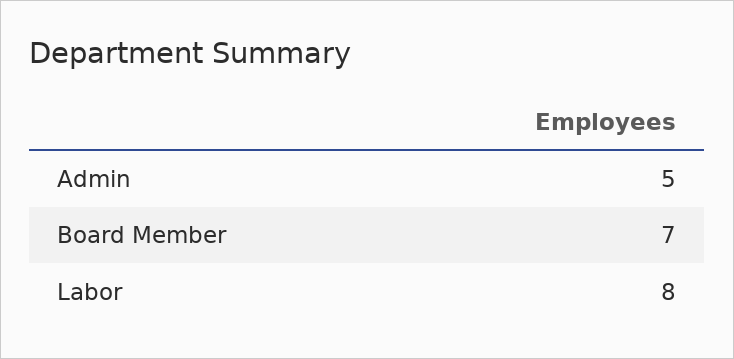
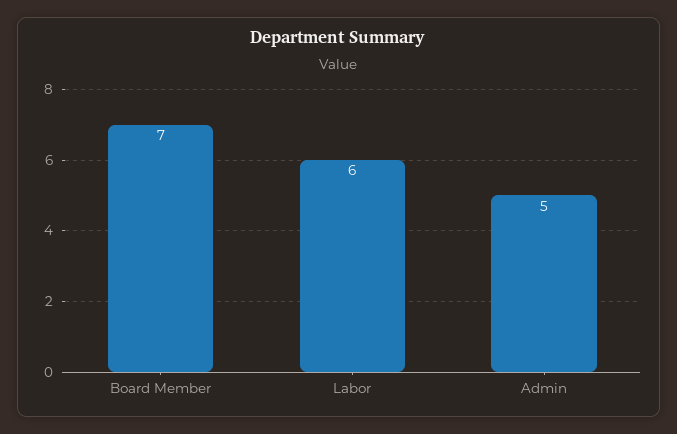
  {
    "Admin": 5,
    "Board Member": 7,
-   "Labor": 8
+   "Labor": 6
  }

